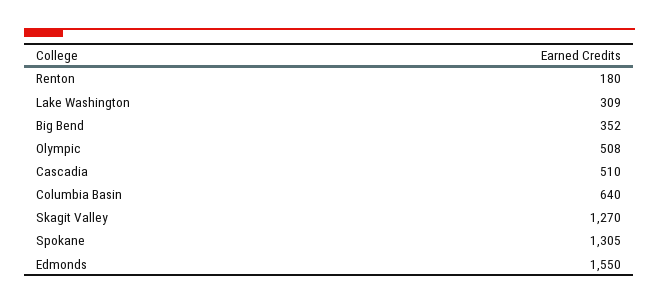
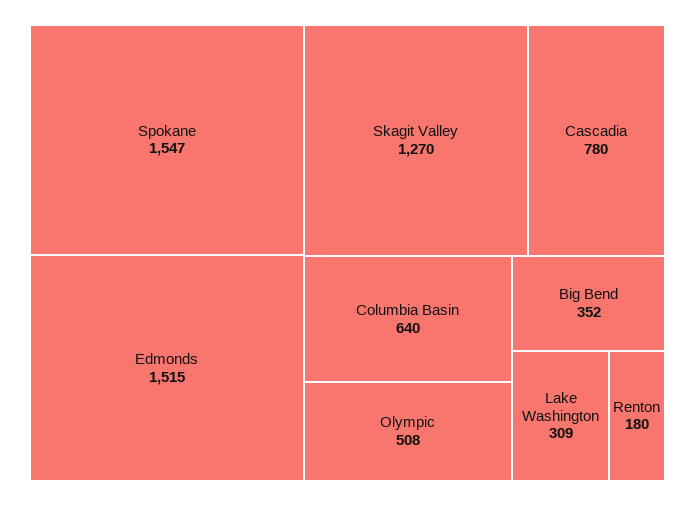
  {
    "Renton": 180,
    "Lake Washington": 309,
    "Big Bend": 352,
    "Olympic": 508,
-   "Cascadia": 510,
+   "Cascadia": 780,
    "Columbia Basin": 640,
    "Skagit Valley": 1270,
-   "Spokane": 1305,
+   "Spokane": 1547,
-   "Edmonds": 1550
+   "Edmonds": 1515
  }

